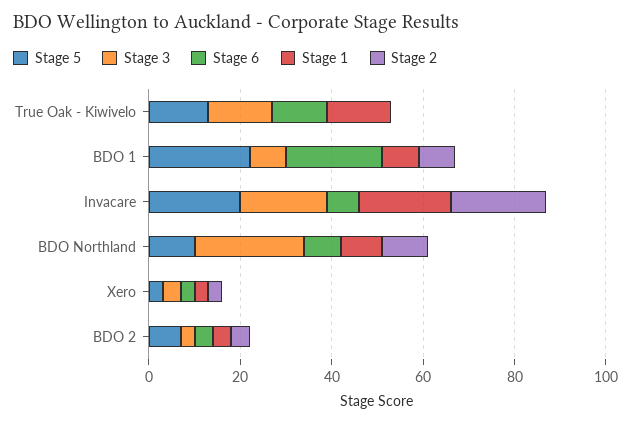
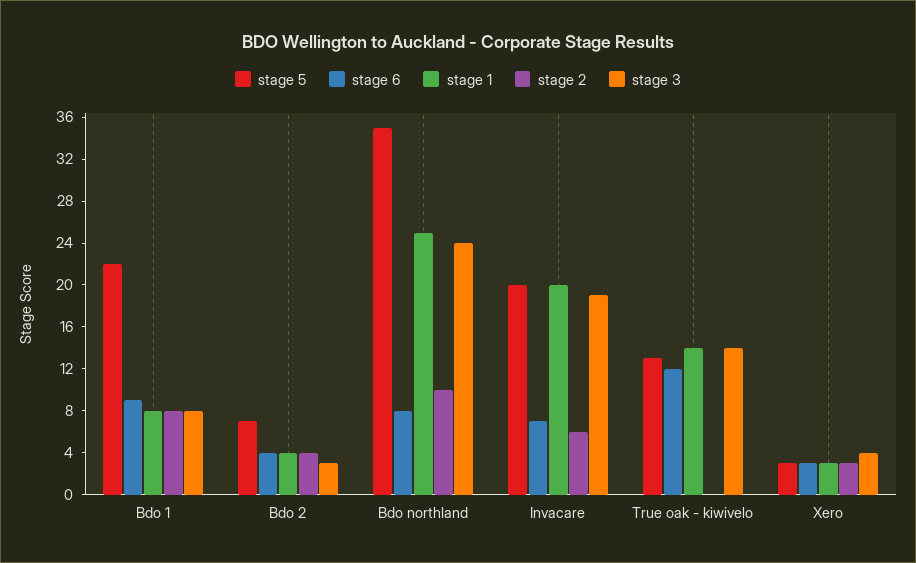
  {
    "Stage 5": {
      "True Oak - Kiwivelo": 13,
      "BDO 1": 22,
      "Invacare": 20,
-     "BDO Northland": 10,
+     "BDO Northland": 35,
      "Xero": 3,
      "BDO 2": 7
    },
    "Stage 3": {
      "True Oak - Kiwivelo": 14,
      "BDO 1": 8,
      "Invacare": 19,
      "BDO Northland": 24,
      "Xero": 4,
      "BDO 2": 3
    },
    "Stage 6": {
      "True Oak - Kiwivelo": 12,
-     "BDO 1": 20,
+     "BDO 1": 9,
      "Invacare": 7,
      "BDO Northland": 8,
      "Xero": 3,
      "BDO 2": 4
    },
    "Stage 1": {
      "True Oak - Kiwivelo": 14,
      "BDO 1": 8,
      "Invacare": 20,
-     "BDO Northland": 10,
+     "BDO Northland": 25,
      "Xero": 3,
      "BDO 2": 4
    },
    "Stage 2": {
      "True Oak - Kiwivelo": 0,
      "BDO 1": 8,
-     "Invacare": 20,
+     "Invacare": 6,
      "BDO Northland": 10,
      "Xero": 3,
      "BDO 2": 4
    }
  }

